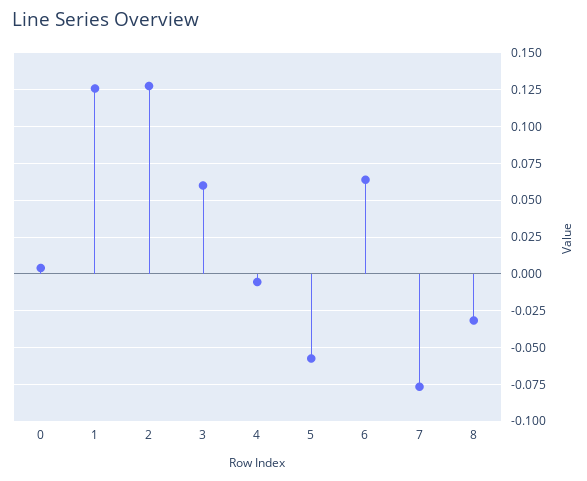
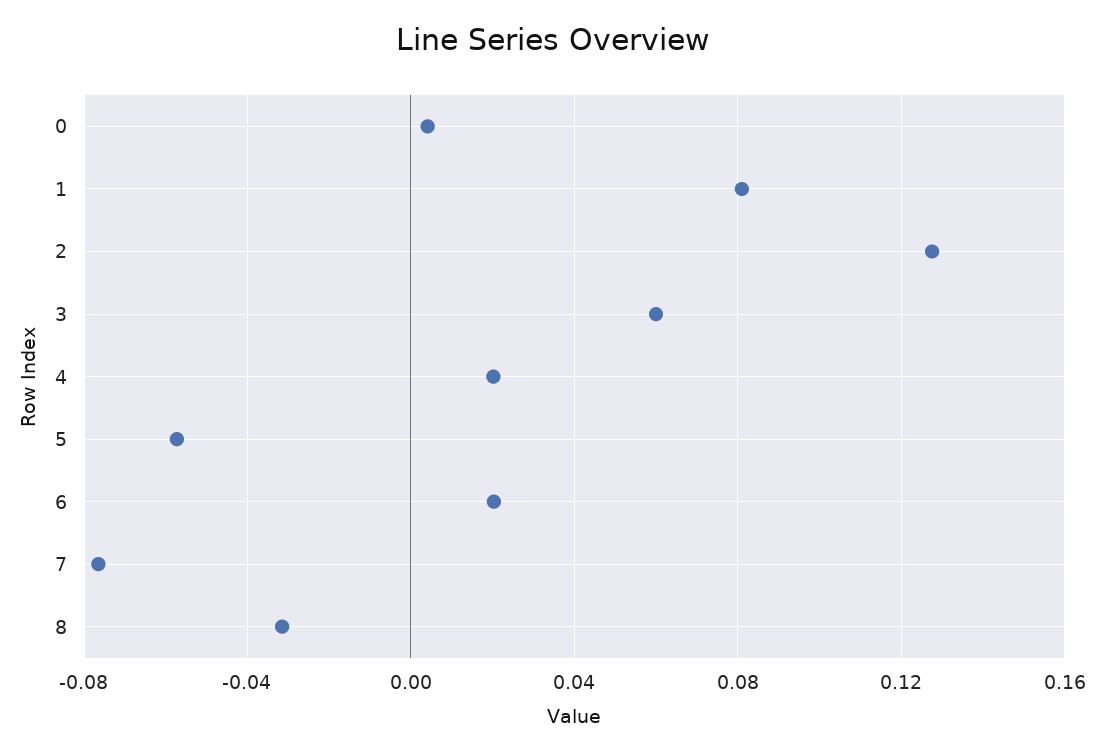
  {
    "0": 0.005,
-   "1": 0.125,
+   "1": 0.08,
    "2": 0.13,
    "3": 0.06,
-   "4": -0.005,
+   "4": 0.02,
    "5": -0.055,
-   "6": 0.065,
+   "6": 0.02,
    "7": -0.075,
    "8": -0.03
  }

